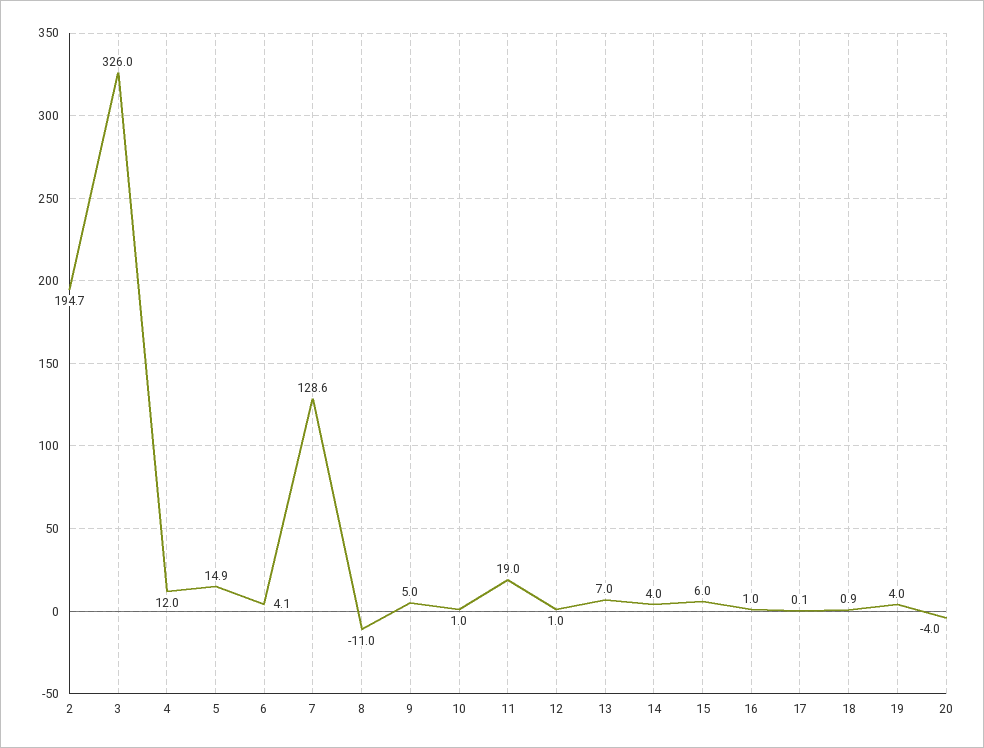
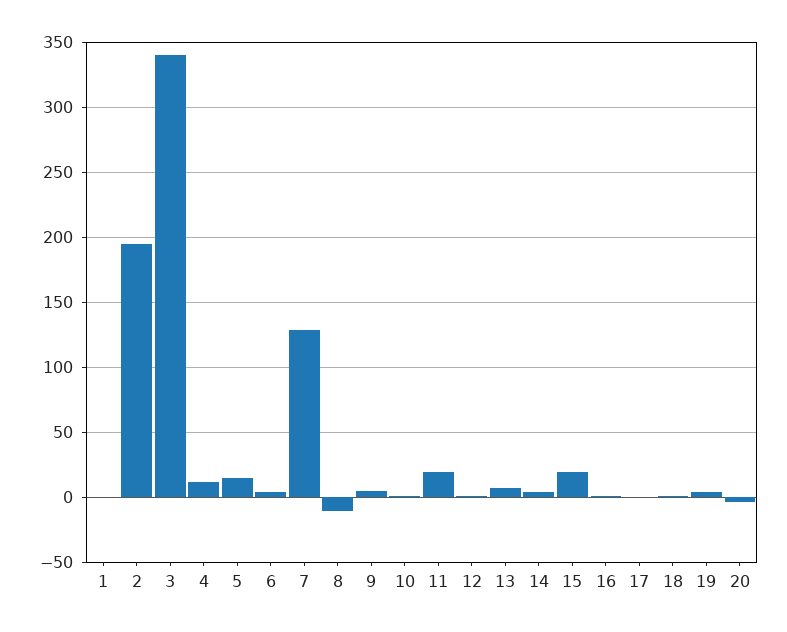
  {
    "2": 194.7,
-   "3": 326,
+   "3": 340,
    "4": 12,
    "5": 14.9,
    "6": 4.1,
    "7": 128.6,
    "8": -11,
    "9": 5,
    "10": 1,
    "11": 19,
    "12": 1,
    "13": 7,
    "14": 4,
-   "15": 6,
+   "15": 20,
    "16": 1,
    "17": 0.1,
    "18": 0.9,
    "19": 4,
-   "20": -4
+   "20": -4,
+   "1": 0
  }

